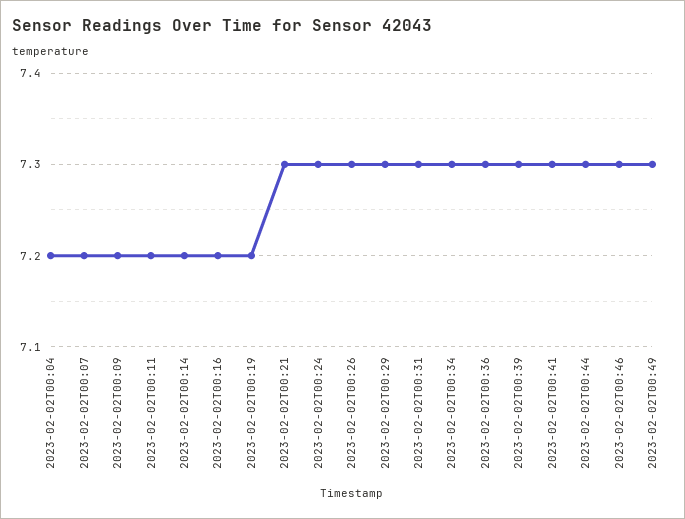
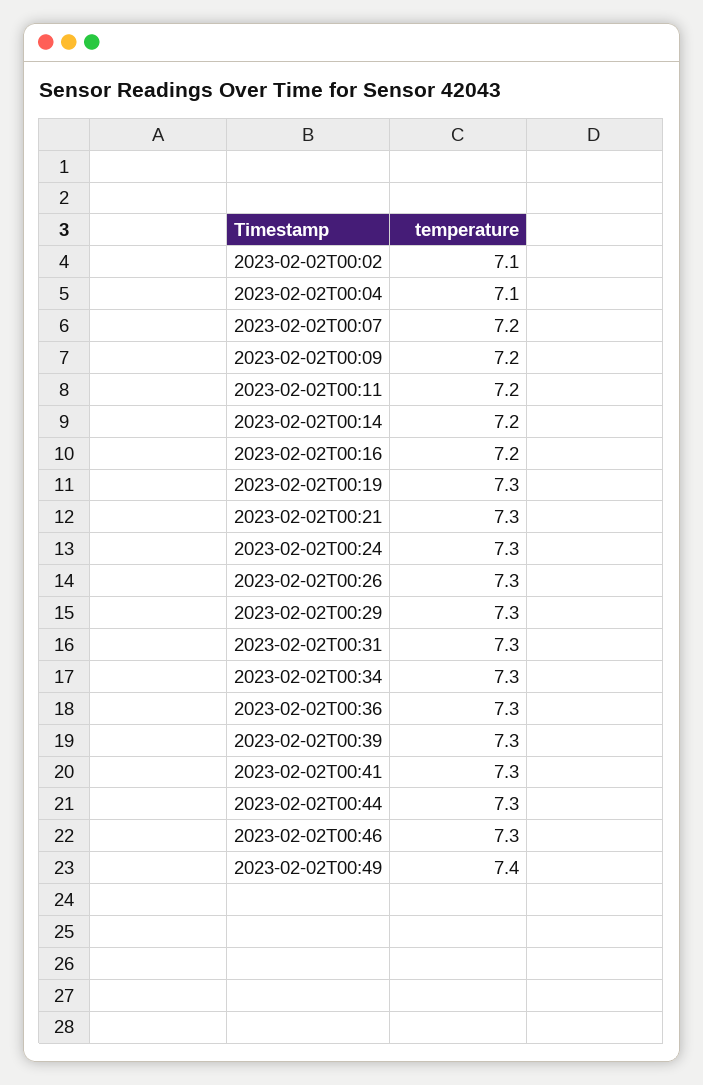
  {
-   "2023-02-02T00:04": 7.2,
+   "2023-02-02T00:04": 7.1,
    "2023-02-02T00:07": 7.2,
    "2023-02-02T00:09": 7.2,
    "2023-02-02T00:11": 7.2,
    "2023-02-02T00:14": 7.2,
    "2023-02-02T00:16": 7.2,
-   "2023-02-02T00:19": 7.2,
+   "2023-02-02T00:19": 7.3,
    "2023-02-02T00:21": 7.3,
    "2023-02-02T00:24": 7.3,
    "2023-02-02T00:26": 7.3,
    "2023-02-02T00:29": 7.3,
    "2023-02-02T00:31": 7.3,
    "2023-02-02T00:34": 7.3,
    "2023-02-02T00:36": 7.3,
    "2023-02-02T00:39": 7.3,
    "2023-02-02T00:41": 7.3,
    "2023-02-02T00:44": 7.3,
    "2023-02-02T00:46": 7.3,
-   "2023-02-02T00:49": 7.3
+   "2023-02-02T00:49": 7.4,
+   "2023-02-02T00:02": 7.1
  }

